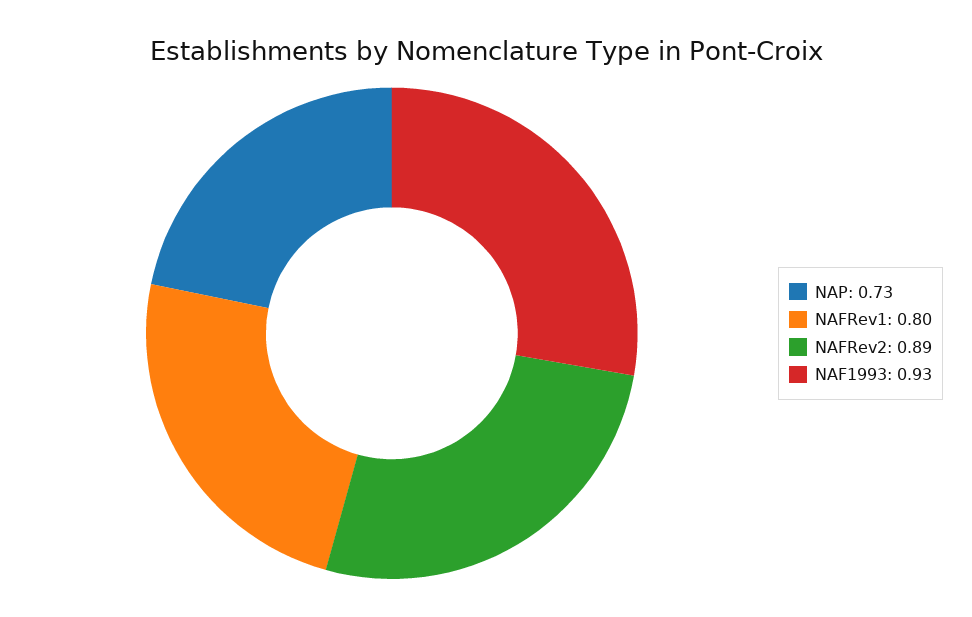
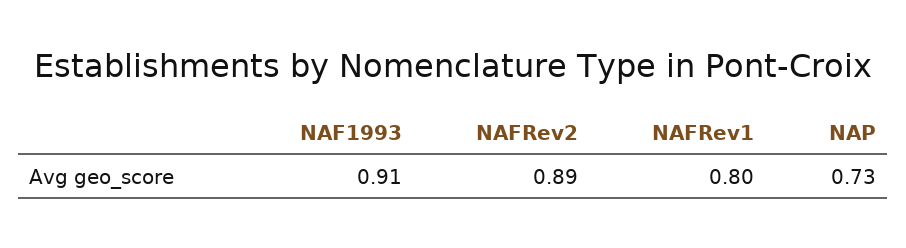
  {
    "NAP": 0.73,
    "NAFRev1": 0.8,
    "NAFRev2": 0.89,
-   "NAF1993": 0.93
+   "NAF1993": 0.91
  }

